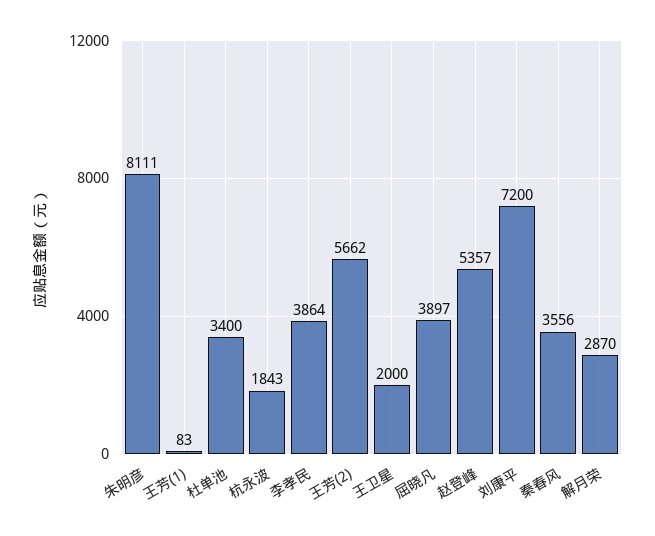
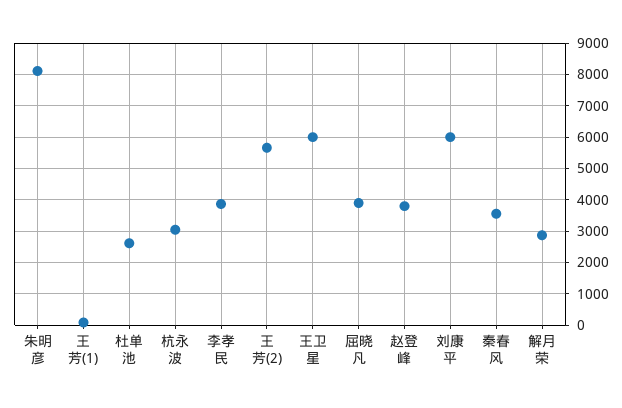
  {
    "朱明彦": 8111,
    "王芳(1)": 83,
-   "杜单池": 3400,
+   "杜单池": 2600,
-   "杭永波": 1843,
+   "杭永波": 3000,
    "李孝民": 3864,
    "王芳(2)": 5662,
-   "王卫星": 2000,
+   "王卫星": 6000,
    "屈晓凡": 3897,
-   "赵登峰": 5357,
+   "赵登峰": 3800,
-   "刘康平": 7200,
+   "刘康平": 6000,
    "秦春风": 3556,
    "解月荣": 2870
  }

